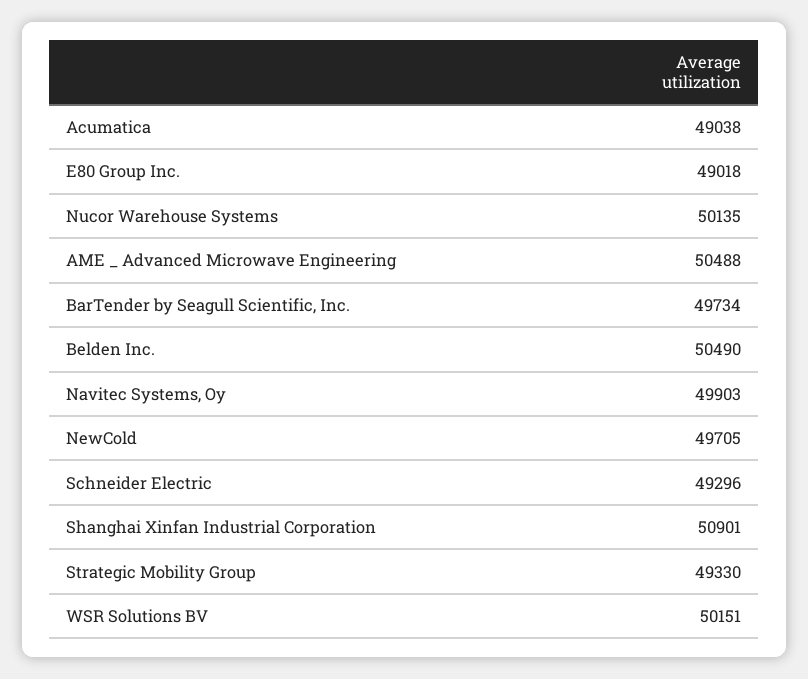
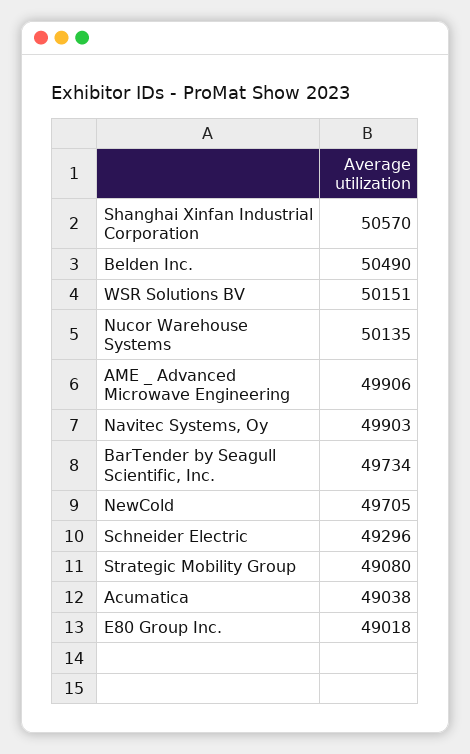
  {
    "Acumatica": 49038,
    "E80 Group Inc.": 49018,
    "Nucor Warehouse Systems": 50135,
-   "AME _ Advanced Microwave Engineering": 50488,
+   "AME _ Advanced Microwave Engineering": 49906,
    "BarTender by Seagull Scientific, Inc.": 49734,
    "Belden Inc.": 50490,
    "Navitec Systems, Oy": 49903,
    "NewCold": 49705,
    "Schneider Electric": 49296,
-   "Shanghai Xinfan Industrial Corporation": 50901,
+   "Shanghai Xinfan Industrial Corporation": 50570,
-   "Strategic Mobility Group": 49330,
+   "Strategic Mobility Group": 49080,
    "WSR Solutions BV": 50151
  }

